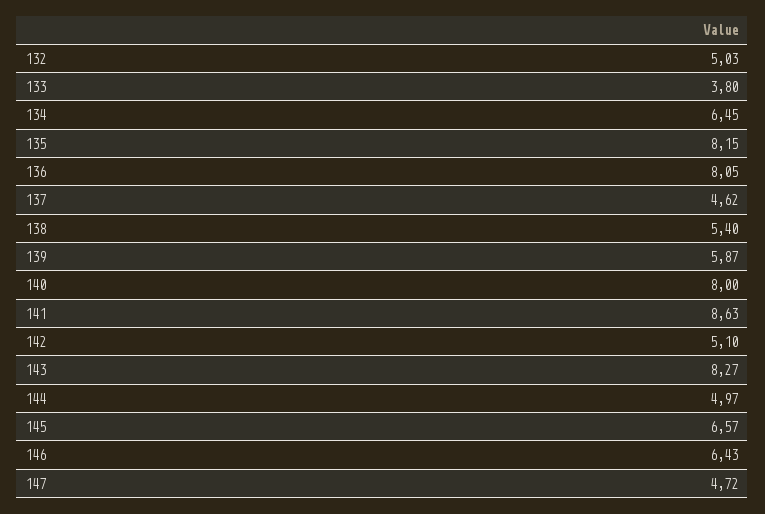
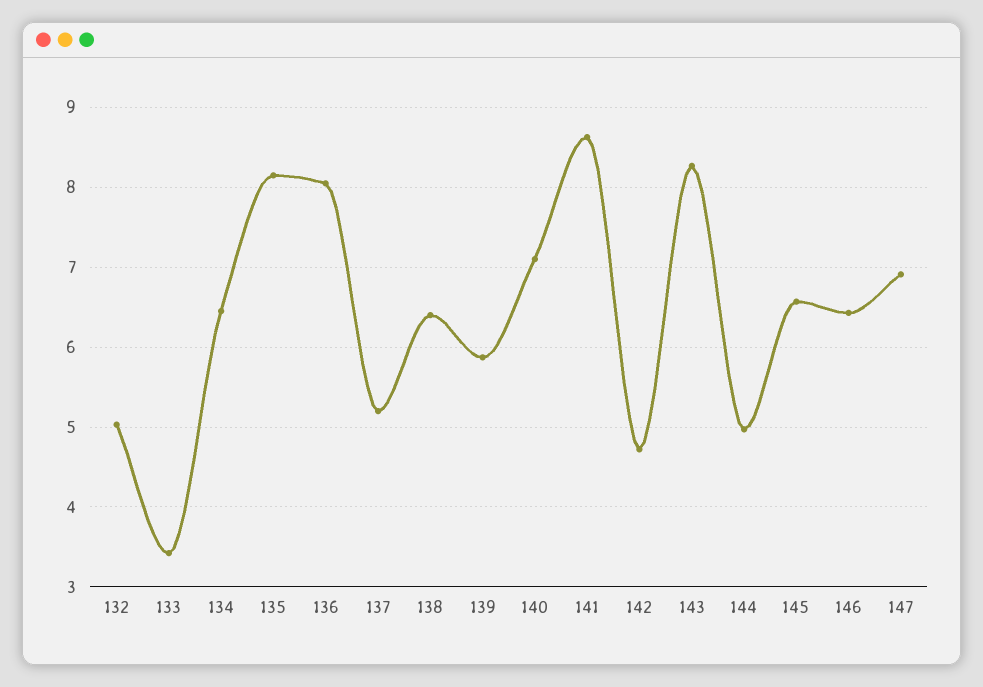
  {
    "132": 5.03,
-   "133": 3.8,
+   "133": 3.4,
    "134": 6.45,
    "135": 8.15,
    "136": 8.05,
-   "137": 4.62,
+   "137": 5.2,
-   "138": 5.4,
+   "138": 6.4,
    "139": 5.87,
-   "140": 8,
+   "140": 7.1,
    "141": 8.63,
-   "142": 5.1,
+   "142": 4.7,
    "143": 8.27,
    "144": 4.97,
    "145": 6.57,
    "146": 6.43,
-   "147": 4.72
+   "147": 6.9
  }

